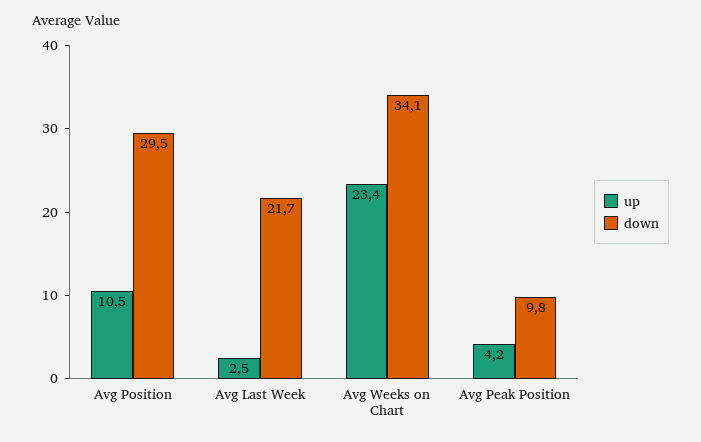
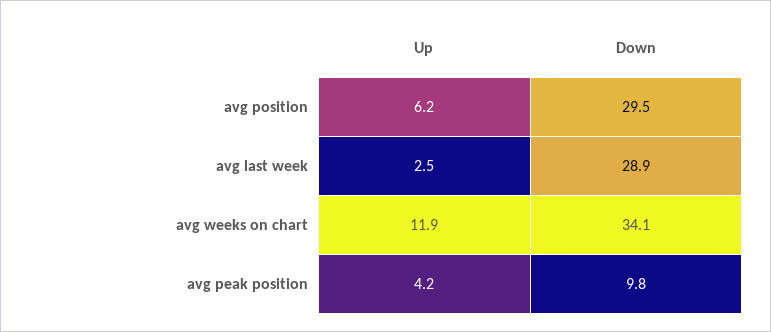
  {
    "up": {
-     "Avg Position": 10.5,
+     "Avg Position": 6.2,
      "Avg Last Week": 2.5,
-     "Avg Weeks on Chart": 23.4,
+     "Avg Weeks on Chart": 11.9,
      "Avg Peak Position": 4.2
    },
    "down": {
      "Avg Position": 29.5,
-     "Avg Last Week": 21.7,
+     "Avg Last Week": 28.9,
      "Avg Weeks on Chart": 34.1,
      "Avg Peak Position": 9.8
    }
  }

